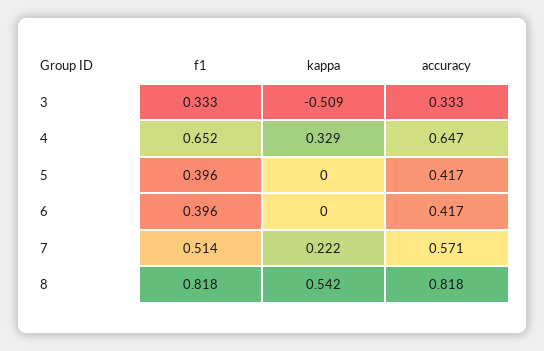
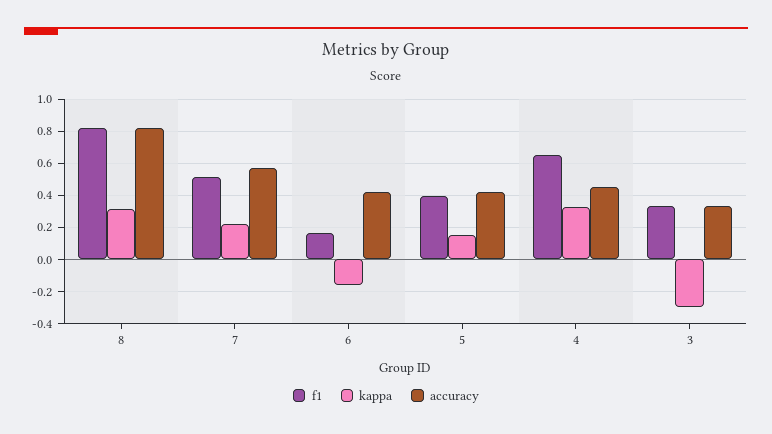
  {
    "f1": {
      "3": 0.333,
      "4": 0.652,
      "5": 0.396,
-     "6": 0.396,
+     "6": 0.15,
      "7": 0.514,
      "8": 0.818
    },
    "kappa": {
-     "3": -0.509,
+     "3": -0.3,
      "4": 0.329,
-     "5": 0,
+     "5": 0.15,
-     "6": 0,
+     "6": -0.15,
      "7": 0.222,
-     "8": 0.542
+     "8": 0.3
    },
    "accuracy": {
      "3": 0.333,
-     "4": 0.647,
+     "4": 0.45,
      "5": 0.417,
      "6": 0.417,
      "7": 0.571,
      "8": 0.818
    }
  }

